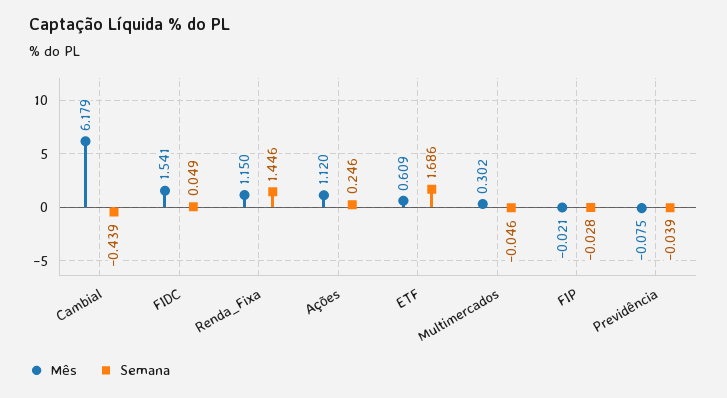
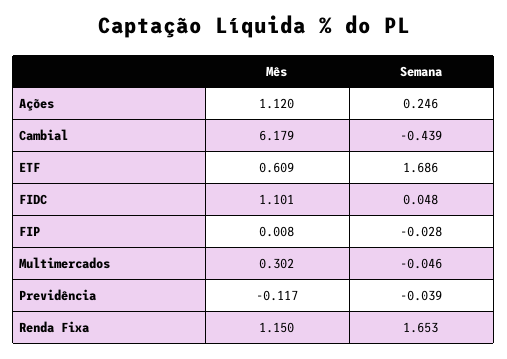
  {
    "Mês": {
      "Cambial": 6.179,
-     "FIDC": 1.541,
+     "FIDC": 1.101,
      "Renda_Fixa": 1.15,
      "Ações": 1.12,
      "ETF": 0.609,
      "Multimercados": 0.302,
-     "FIP": -0.021,
+     "FIP": 0.008,
-     "Previdência": -0.075
+     "Previdência": -0.117
    },
    "Semana": {
      "Cambial": -0.439,
-     "FIDC": 0.049,
+     "FIDC": 0.048,
-     "Renda_Fixa": 1.446,
+     "Renda_Fixa": 1.653,
      "Ações": 0.246,
      "ETF": 1.686,
      "Multimercados": -0.046,
      "FIP": -0.028,
      "Previdência": -0.039
    }
  }

